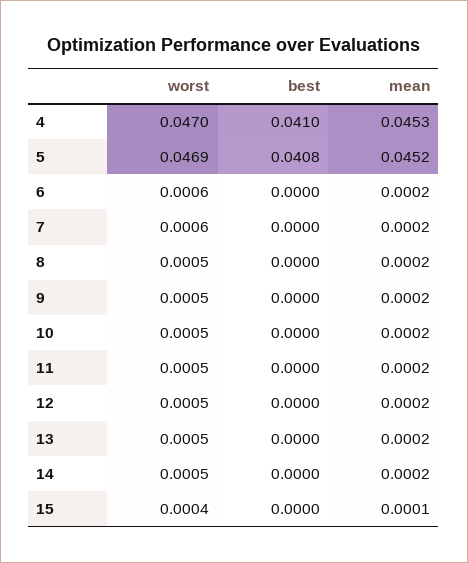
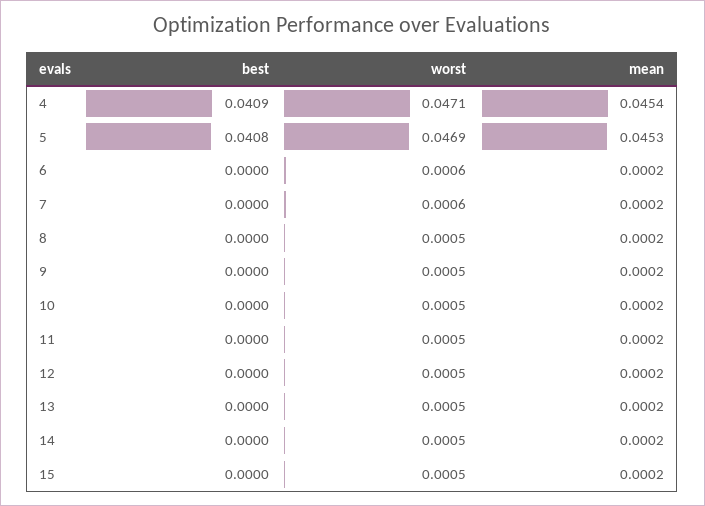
  {
    "worst": {
-     "4": 0.047,
+     "4": 0.0471,
      "5": 0.0469,
      "6": 0.0006,
      "7": 0.0006,
      "8": 0.0005,
      "9": 0.0005,
      "10": 0.0005,
      "11": 0.0005,
      "12": 0.0005,
      "13": 0.0005,
      "14": 0.0005,
-     "15": 0.0004
+     "15": 0.0005
    },
    "best": {
-     "4": 0.041,
+     "4": 0.0409,
      "5": 0.0408,
      "6": 0,
      "7": 0,
      "8": 0,
      "9": 0,
      "10": 0,
      "11": 0,
      "12": 0,
      "13": 0,
      "14": 0,
      "15": 0
    },
    "mean": {
-     "4": 0.0453,
+     "4": 0.0454,
-     "5": 0.0452,
+     "5": 0.0453,
      "6": 0.0002,
      "7": 0.0002,
      "8": 0.0002,
      "9": 0.0002,
      "10": 0.0002,
      "11": 0.0002,
      "12": 0.0002,
      "13": 0.0002,
      "14": 0.0002,
-     "15": 0.0001
+     "15": 0.0002
    }
  }

